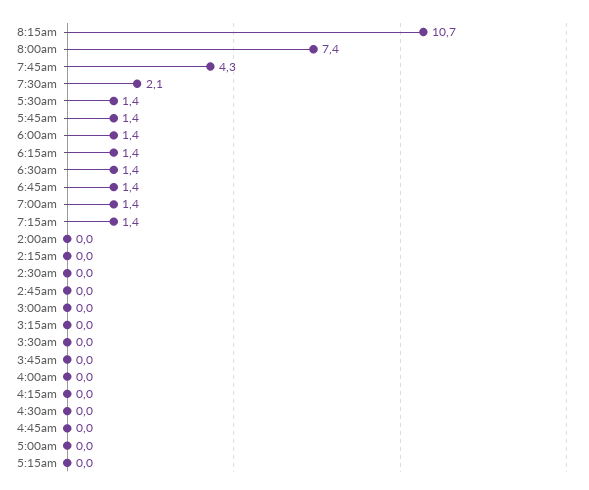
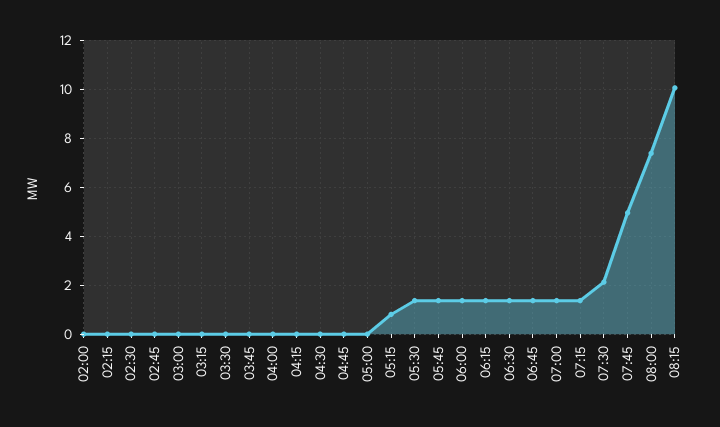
  {
-   "8:15am": 10.7,
+   "8:15am": 10,
    "8:00am": 7.4,
-   "7:45am": 4.3,
+   "7:45am": 5,
    "7:30am": 2.1,
    "5:30am": 1.4,
    "5:45am": 1.4,
    "6:00am": 1.4,
    "6:15am": 1.4,
    "6:30am": 1.4,
    "6:45am": 1.4,
    "7:00am": 1.4,
    "7:15am": 1.4,
    "2:00am": 0,
    "2:15am": 0,
    "2:30am": 0,
    "2:45am": 0,
    "3:00am": 0,
    "3:15am": 0,
    "3:30am": 0,
    "3:45am": 0,
    "4:00am": 0,
    "4:15am": 0,
    "4:30am": 0,
    "4:45am": 0,
    "5:00am": 0,
-   "5:15am": 0
+   "5:15am": 0.75
  }

